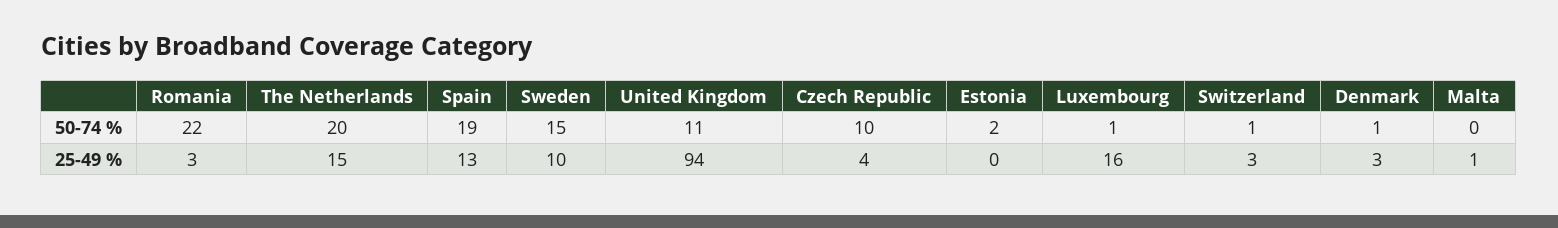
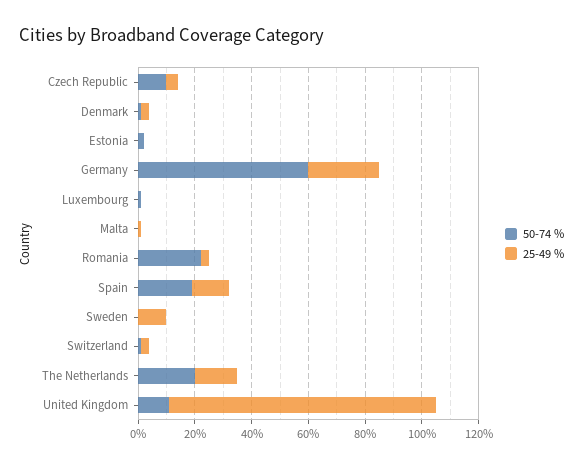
  {
    "50-74 %": {
      "Romania": 22,
      "The Netherlands": 20,
      "Spain": 19,
-     "Sweden": 15,
+     "Sweden": 0,
      "United Kingdom": 11,
      "Czech Republic": 10,
      "Estonia": 2,
      "Luxembourg": 1,
      "Switzerland": 1,
      "Denmark": 1,
-     "Malta": 0
+     "Malta": 0,
+     "Germany": 60
    },
    "25-49 %": {
      "Romania": 3,
      "The Netherlands": 15,
      "Spain": 13,
      "Sweden": 10,
      "United Kingdom": 94,
      "Czech Republic": 4,
      "Estonia": 0,
-     "Luxembourg": 16,
+     "Luxembourg": 0,
      "Switzerland": 3,
      "Denmark": 3,
-     "Malta": 1
+     "Malta": 1,
+     "Germany": 25
    }
  }

